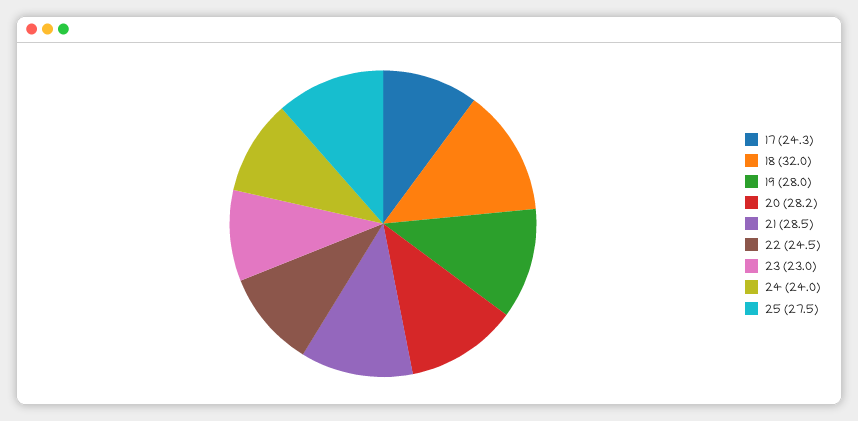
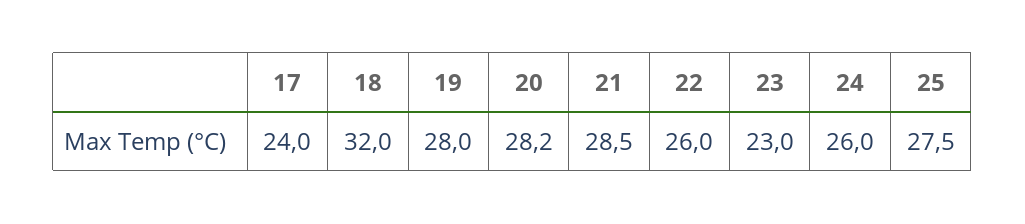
  {
-   "17": 24.3,
+   "17": 24,
    "18": 32,
    "19": 28,
    "20": 28.2,
    "21": 28.5,
-   "22": 24.5,
+   "22": 26,
    "23": 23,
-   "24": 24,
+   "24": 26,
    "25": 27.5
  }

